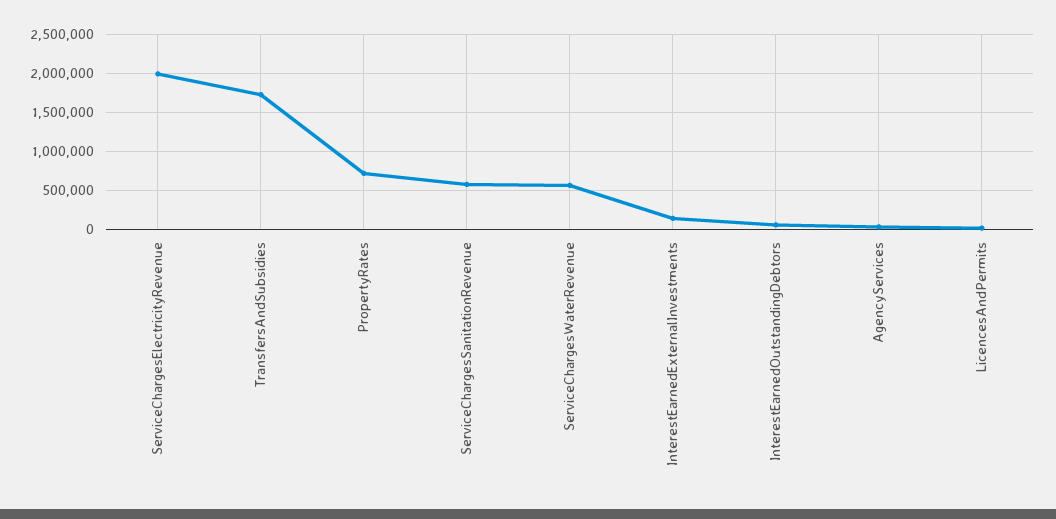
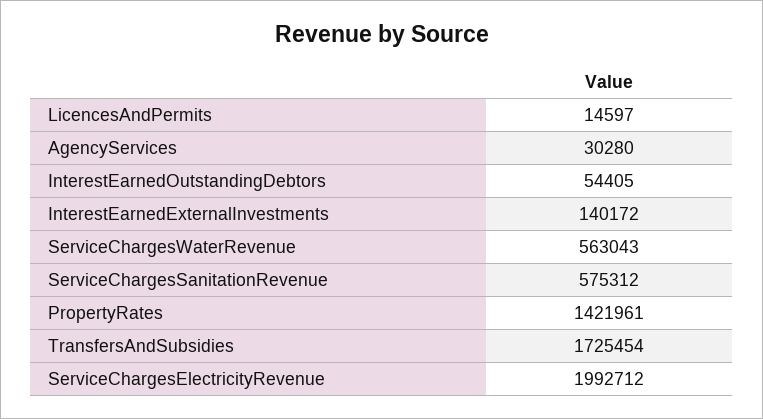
  {
    "ServiceChargesElectricityRevenue": 1992712,
    "TransfersAndSubsidies": 1725454,
-   "PropertyRates": 700000,
+   "PropertyRates": 1421961,
    "ServiceChargesSanitationRevenue": 575312,
    "ServiceChargesWaterRevenue": 563043,
    "InterestEarnedExternalInvestments": 140172,
    "InterestEarnedOutstandingDebtors": 54405,
    "AgencyServices": 30280,
    "LicencesAndPermits": 14597
  }

